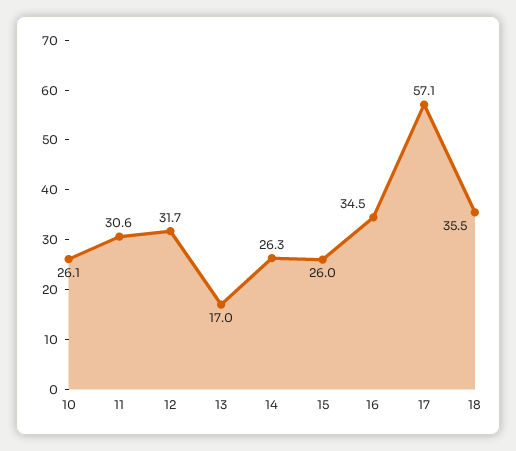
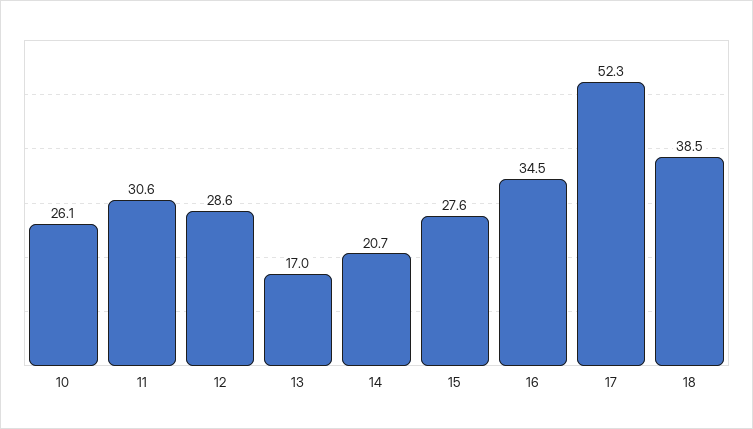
  {
    "10": 26.1,
    "11": 30.6,
-   "12": 31.7,
+   "12": 28.6,
    "13": 17,
-   "14": 26.3,
+   "14": 20.7,
-   "15": 26,
+   "15": 27.6,
    "16": 34.5,
-   "17": 57.1,
+   "17": 52.3,
-   "18": 35.5
+   "18": 38.5
  }

